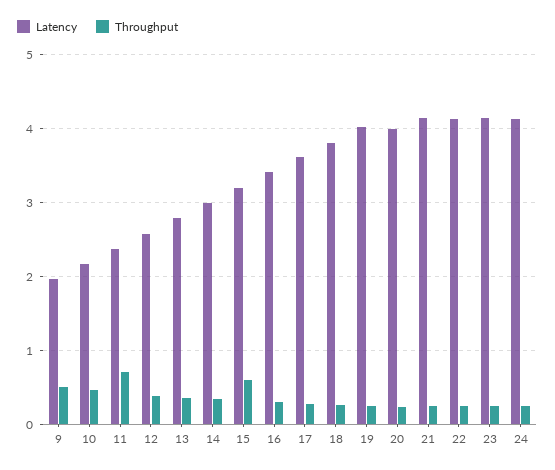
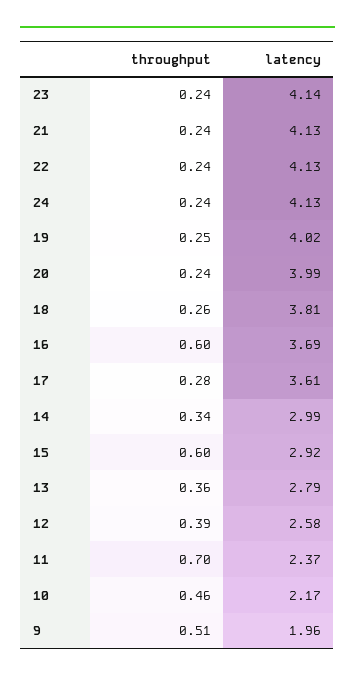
  {
    "Latency": {
      "9": 1.96,
      "10": 2.17,
      "11": 2.37,
      "12": 2.58,
      "13": 2.79,
      "14": 2.99,
-     "15": 3.2,
+     "15": 2.92,
-     "16": 3.4,
+     "16": 3.69,
      "17": 3.61,
      "18": 3.81,
      "19": 4.02,
      "20": 3.99,
      "21": 4.13,
      "22": 4.13,
      "23": 4.14,
      "24": 4.13
    },
    "Throughput": {
      "9": 0.51,
      "10": 0.46,
      "11": 0.7,
      "12": 0.39,
      "13": 0.36,
      "14": 0.34,
      "15": 0.6,
-     "16": 0.3,
+     "16": 0.6,
      "17": 0.28,
      "18": 0.26,
      "19": 0.25,
      "20": 0.24,
      "21": 0.24,
      "22": 0.24,
      "23": 0.24,
      "24": 0.24
    }
  }

